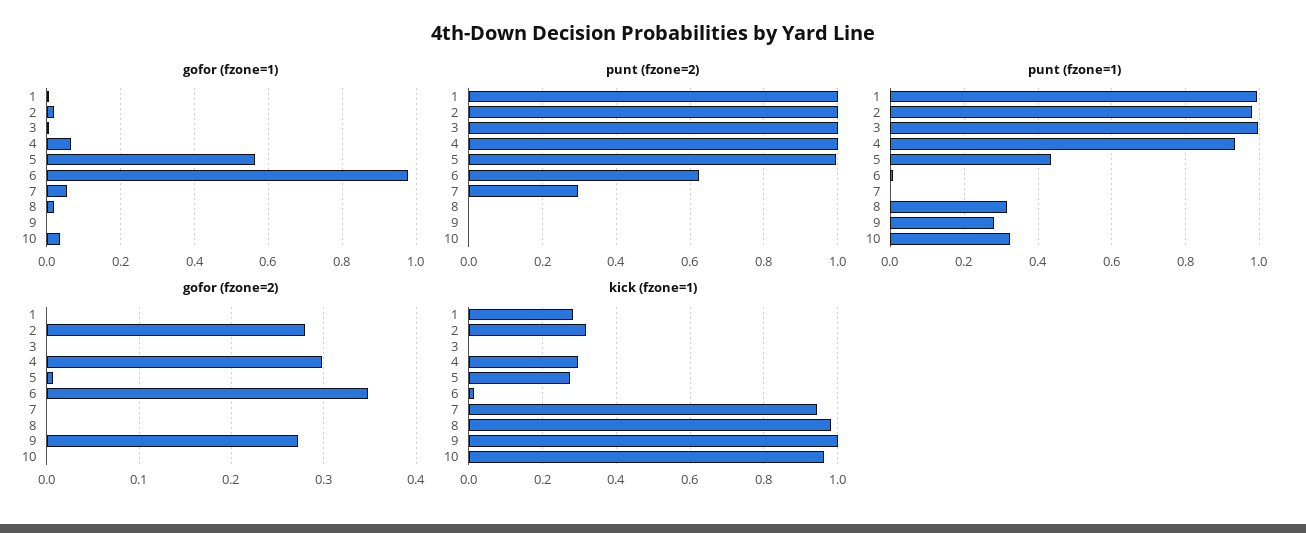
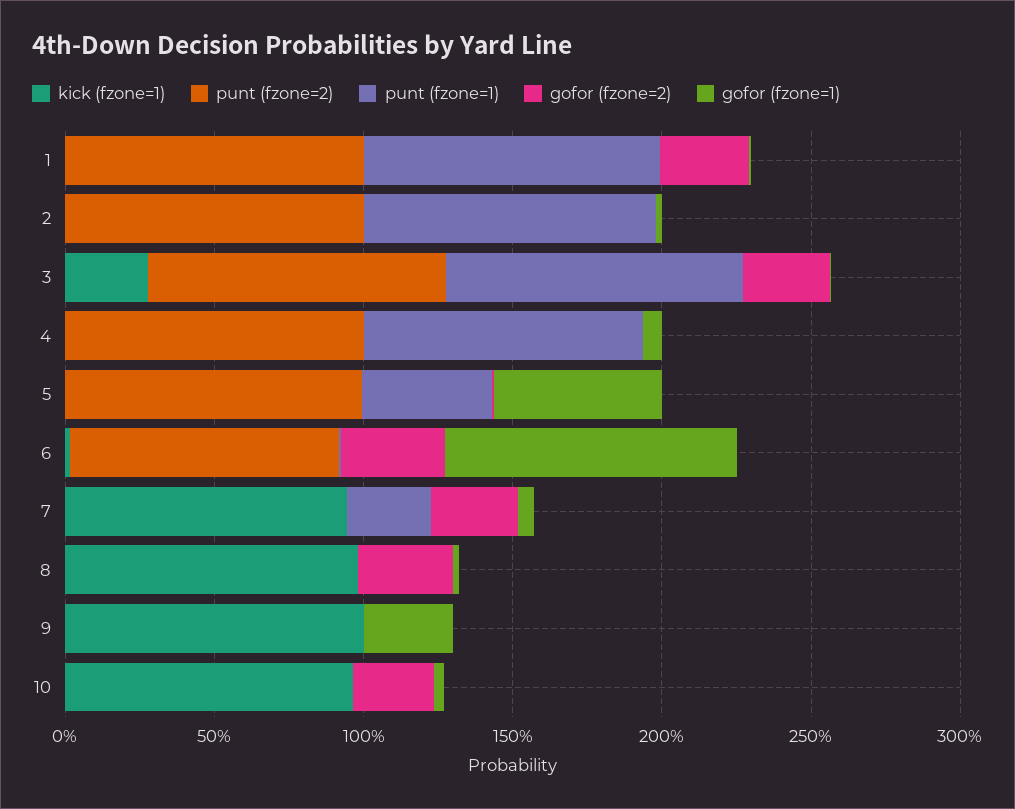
  {
    "gofor (fzone=1)": {
      "1": 0,
      "2": 0.02,
      "3": 0,
      "4": 0.06,
      "5": 0.56,
      "6": 0.98,
      "7": 0.06,
      "8": 0.02,
-     "9": 0,
+     "9": 0.3,
      "10": 0.04
    },
    "punt (fzone=2)": {
      "1": 1,
      "2": 1,
      "3": 1,
      "4": 1,
      "5": 1,
-     "6": 0.62,
+     "6": 0.9,
-     "7": 0.3,
+     "7": 0,
      "8": 0,
      "9": 0,
      "10": 0
    },
    "punt (fzone=1)": {
      "1": 1,
      "2": 0.98,
      "3": 1,
      "4": 0.94,
      "5": 0.44,
      "6": 0,
-     "7": 0,
+     "7": 0.3,
-     "8": 0.32,
+     "8": 0,
-     "9": 0.28,
+     "9": 0,
-     "10": 0.32
+     "10": 0
    },
    "gofor (fzone=2)": {
-     "1": 0,
+     "1": 0.3,
-     "2": 0.28,
+     "2": 0,
-     "3": 0,
+     "3": 0.3,
-     "4": 0.3,
+     "4": 0,
      "5": 0.01,
      "6": 0.35,
-     "7": 0,
+     "7": 0.3,
-     "8": 0,
+     "8": 0.3,
-     "9": 0.27,
+     "9": 0,
-     "10": 0
+     "10": 0.3
    },
    "kick (fzone=1)": {
-     "1": 0.28,
+     "1": 0,
-     "2": 0.32,
+     "2": 0,
-     "3": 0,
+     "3": 0.3,
-     "4": 0.3,
+     "4": 0,
-     "5": 0.28,
+     "5": 0,
      "6": 0.02,
      "7": 0.94,
      "8": 0.98,
      "9": 1,
      "10": 0.96
    }
  }

